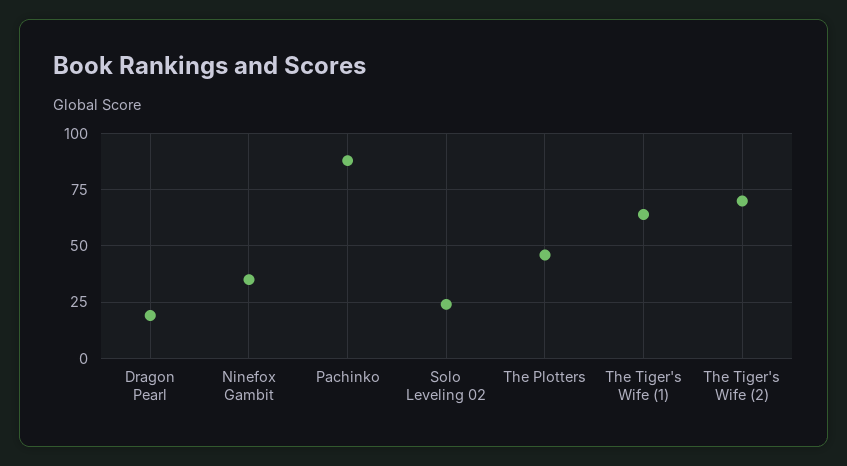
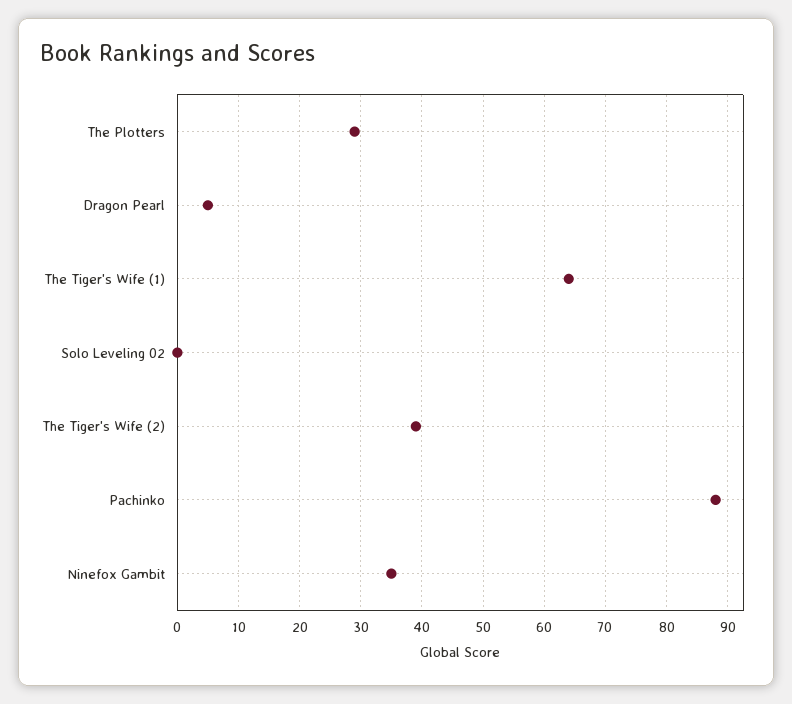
  {
-   "Dragon Pearl": 20,
+   "Dragon Pearl": 5,
    "Ninefox Gambit": 35,
    "Pachinko": 88,
-   "Solo Leveling 02": 25,
+   "Solo Leveling 02": 0,
-   "The Plotters": 45,
+   "The Plotters": 29,
    "The Tiger's Wife (1)": 64,
-   "The Tiger's Wife (2)": 70
+   "The Tiger's Wife (2)": 39
  }

